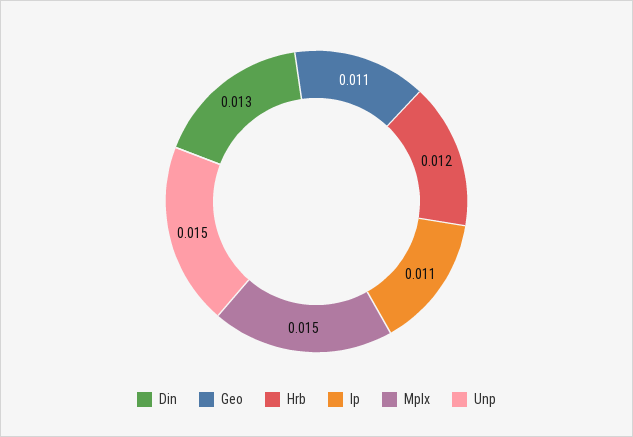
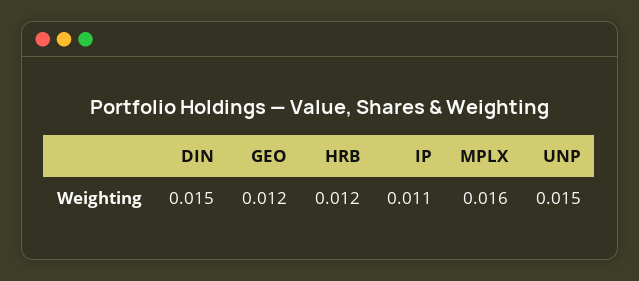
  {
-   "Din": 0.013,
+   "Din": 0.015,
-   "Geo": 0.011,
+   "Geo": 0.012,
    "Hrb": 0.012,
    "Ip": 0.011,
-   "Mplx": 0.015,
+   "Mplx": 0.016,
    "Unp": 0.015
  }

